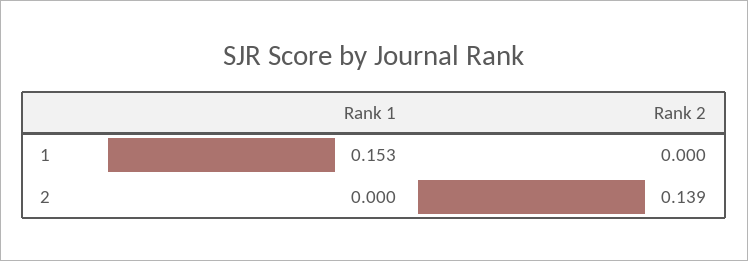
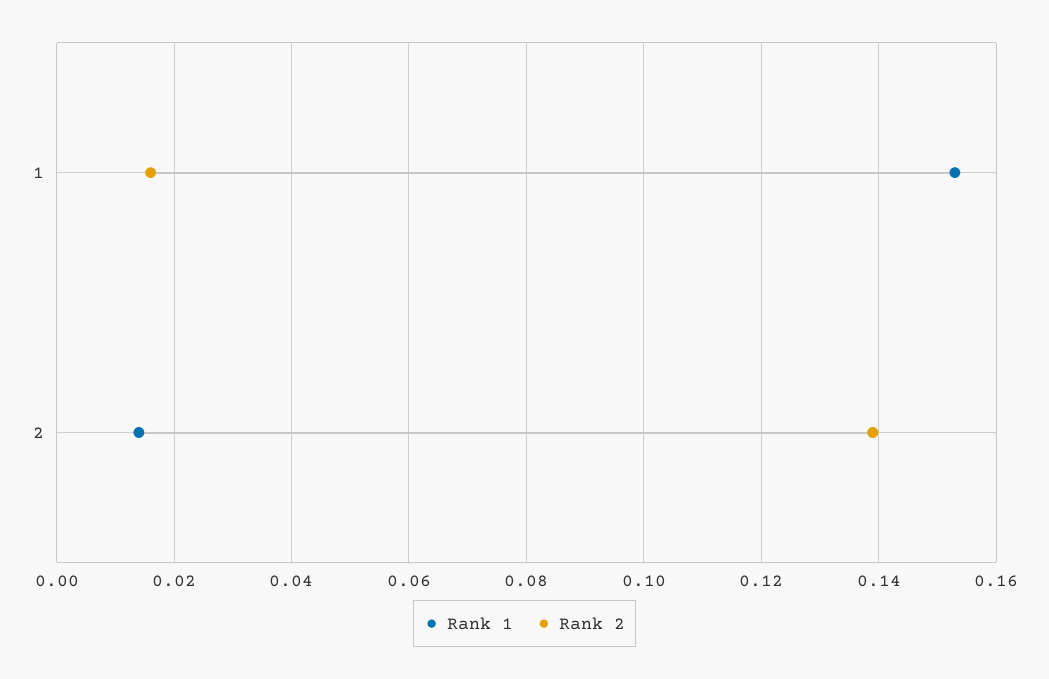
  {
    "Rank 1": {
      "1": 0.153,
-     "2": 0
+     "2": 0.015
    },
    "Rank 2": {
-     "1": 0,
+     "1": 0.015,
      "2": 0.139
    }
  }

